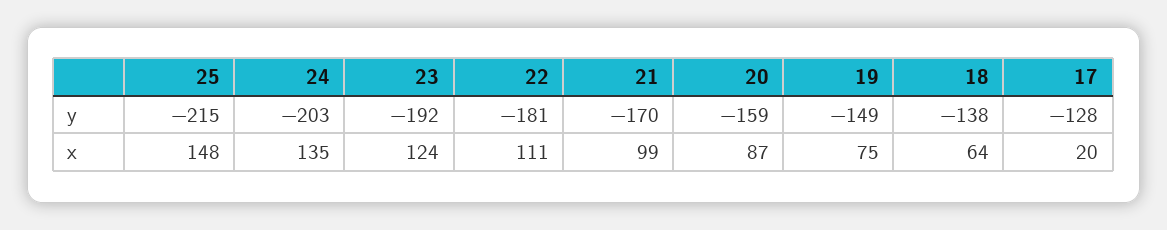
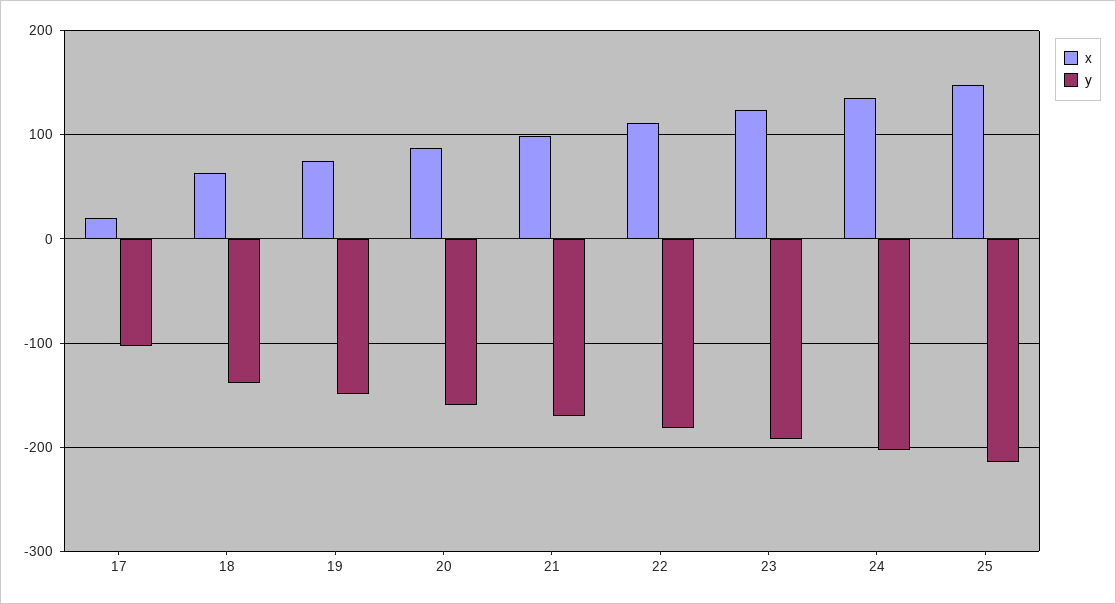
  {
    "y": {
      "25": -215,
      "24": -203,
      "23": -192,
      "22": -181,
      "21": -170,
      "20": -159,
      "19": -149,
      "18": -138,
-     "17": -128
+     "17": -100
    },
    "x": {
      "25": 148,
      "24": 135,
      "23": 124,
      "22": 111,
      "21": 99,
      "20": 87,
      "19": 75,
      "18": 64,
      "17": 20
    }
  }

